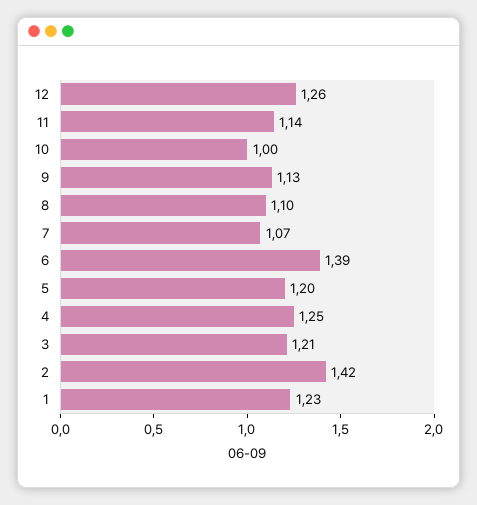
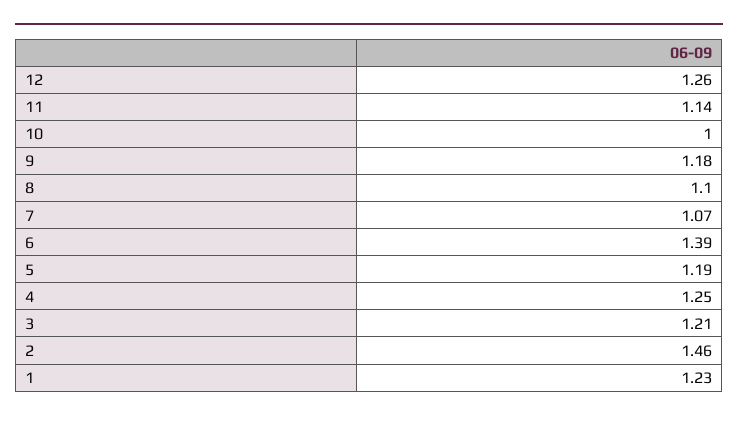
  {
    "12": 1.26,
    "11": 1.14,
    "10": 1,
-   "9": 1.13,
+   "9": 1.18,
    "8": 1.1,
    "7": 1.07,
    "6": 1.39,
-   "5": 1.2,
+   "5": 1.19,
    "4": 1.25,
    "3": 1.21,
-   "2": 1.42,
+   "2": 1.46,
    "1": 1.23
  }

